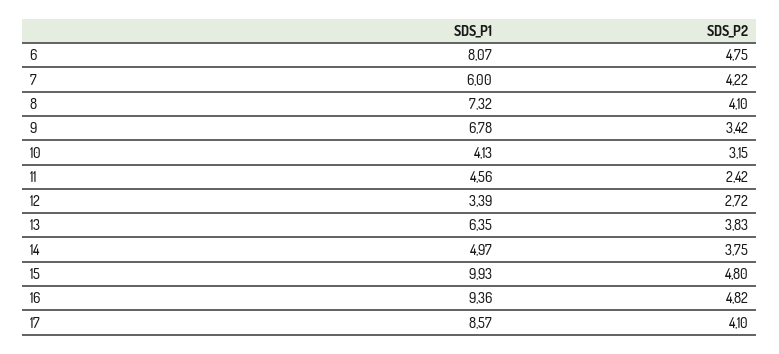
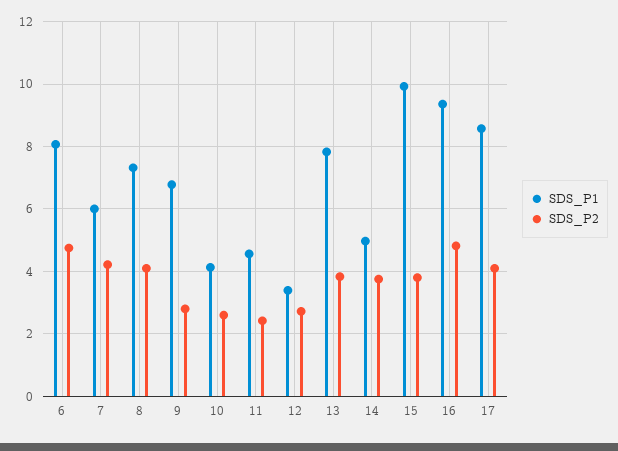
  {
    "SDS_P1": {
      "6": 8.07,
      "7": 6,
      "8": 7.32,
      "9": 6.78,
      "10": 4.13,
      "11": 4.56,
      "12": 3.39,
-     "13": 6.35,
+     "13": 7.8,
      "14": 4.97,
      "15": 9.93,
      "16": 9.36,
      "17": 8.57
    },
    "SDS_P2": {
      "6": 4.75,
      "7": 4.22,
      "8": 4.1,
-     "9": 3.42,
+     "9": 2.8,
-     "10": 3.15,
+     "10": 2.6,
      "11": 2.42,
      "12": 2.72,
      "13": 3.83,
      "14": 3.75,
-     "15": 4.8,
+     "15": 3.8,
      "16": 4.82,
      "17": 4.1
    }
  }

